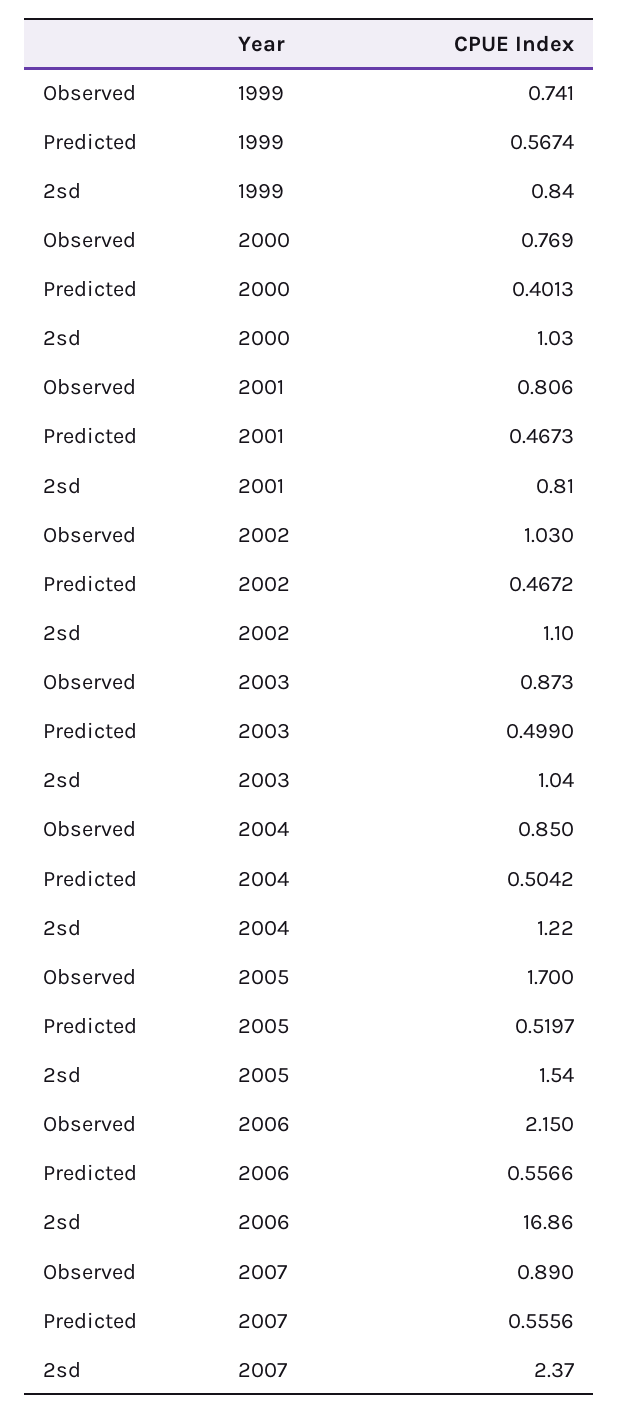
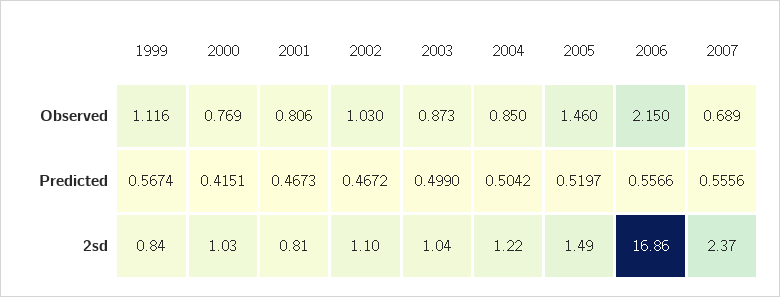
  {
    "Observed": {
-     "1999": 0.741,
+     "1999": 1.116,
      "2000": 0.769,
      "2001": 0.806,
      "2002": 1.03,
      "2003": 0.873,
      "2004": 0.85,
-     "2005": 1.7,
+     "2005": 1.46,
      "2006": 2.15,
-     "2007": 0.89
+     "2007": 0.689
    },
    "Predicted": {
      "1999": 0.5674,
-     "2000": 0.4013,
+     "2000": 0.4151,
      "2001": 0.4673,
      "2002": 0.4672,
      "2003": 0.499,
      "2004": 0.5042,
      "2005": 0.5197,
      "2006": 0.5566,
      "2007": 0.5556
    },
    "2sd": {
      "1999": 0.84,
      "2000": 1.03,
      "2001": 0.81,
      "2002": 1.1,
      "2003": 1.04,
      "2004": 1.22,
-     "2005": 1.54,
+     "2005": 1.49,
      "2006": 16.86,
      "2007": 2.37
    }
  }

